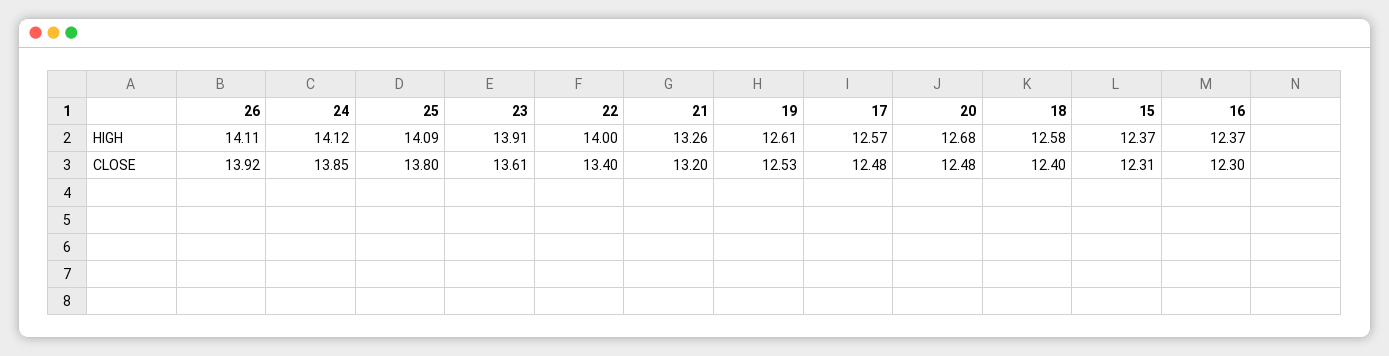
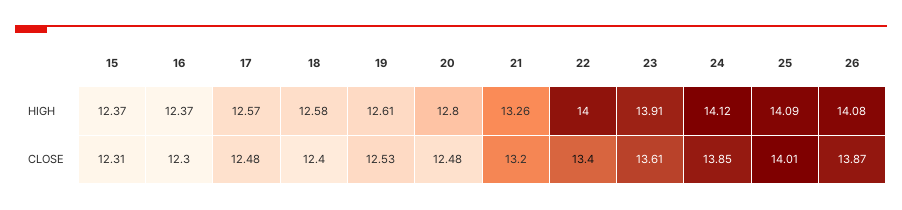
  {
    "26": {
-     "HIGH": 14.11,
+     "HIGH": 14.08,
-     "CLOSE": 13.92
+     "CLOSE": 13.87
    },
    "24": {
      "HIGH": 14.12,
      "CLOSE": 13.85
    },
    "25": {
      "HIGH": 14.09,
-     "CLOSE": 13.8
+     "CLOSE": 14.01
    },
    "23": {
      "HIGH": 13.91,
      "CLOSE": 13.61
    },
    "22": {
      "HIGH": 14,
      "CLOSE": 13.4
    },
    "21": {
      "HIGH": 13.26,
      "CLOSE": 13.2
    },
    "19": {
      "HIGH": 12.61,
      "CLOSE": 12.53
    },
    "17": {
      "HIGH": 12.57,
      "CLOSE": 12.48
    },
    "20": {
-     "HIGH": 12.68,
+     "HIGH": 12.8,
      "CLOSE": 12.48
    },
    "18": {
      "HIGH": 12.58,
      "CLOSE": 12.4
    },
    "15": {
      "HIGH": 12.37,
      "CLOSE": 12.31
    },
    "16": {
      "HIGH": 12.37,
      "CLOSE": 12.3
    }
  }

